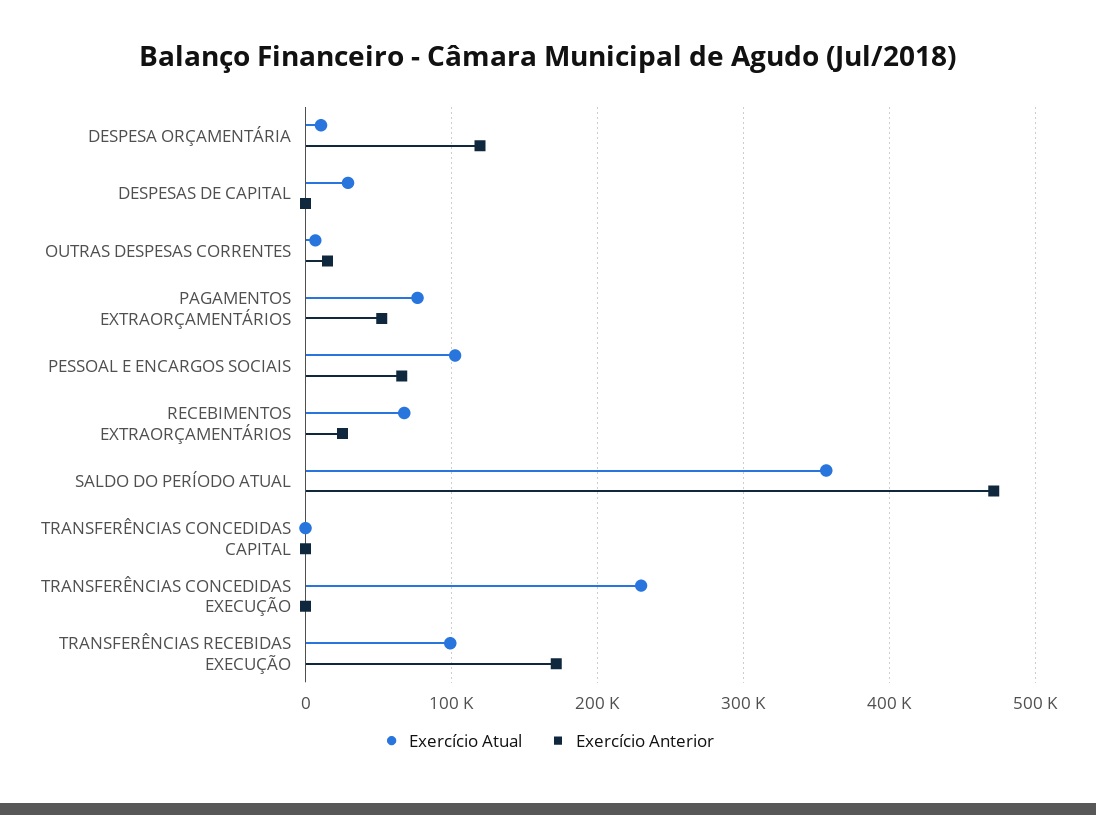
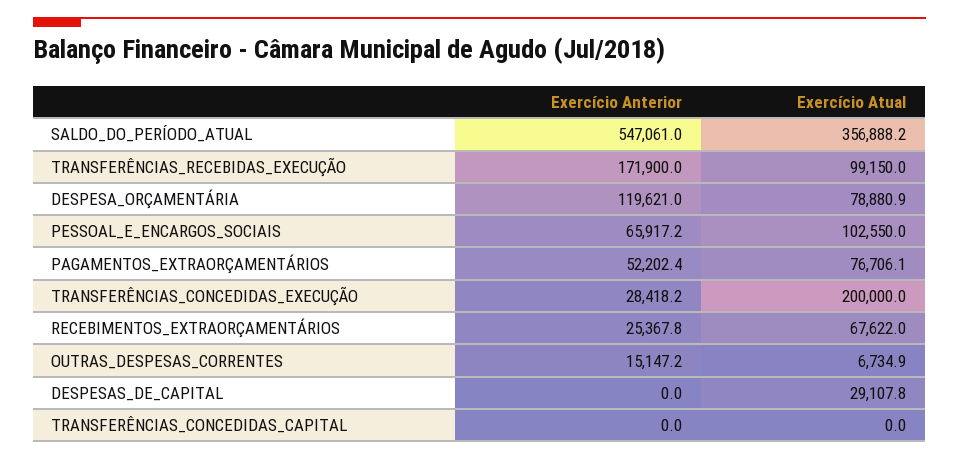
  {
    "Exercício Atual": {
-     "DESPESA ORÇAMENTÁRIA": 10000,
+     "DESPESA ORÇAMENTÁRIA": 78880.9,
      "DESPESAS DE CAPITAL": 29107.8,
      "OUTRAS DESPESAS CORRENTES": 6734.9,
      "PAGAMENTOS EXTRAORÇAMENTÁRIOS": 76706.1,
      "PESSOAL E ENCARGOS SOCIAIS": 102550,
      "RECEBIMENTOS EXTRAORÇAMENTÁRIOS": 67622,
      "SALDO DO PERÍODO ATUAL": 356888.2,
      "TRANSFERÊNCIAS CONCEDIDAS CAPITAL": 0,
-     "TRANSFERÊNCIAS CONCEDIDAS EXECUÇÃO": 230000,
+     "TRANSFERÊNCIAS CONCEDIDAS EXECUÇÃO": 200000,
      "TRANSFERÊNCIAS RECEBIDAS EXECUÇÃO": 99150
    },
    "Exercício Anterior": {
      "DESPESA ORÇAMENTÁRIA": 119621,
      "DESPESAS DE CAPITAL": 0,
      "OUTRAS DESPESAS CORRENTES": 15147.2,
      "PAGAMENTOS EXTRAORÇAMENTÁRIOS": 52202.4,
      "PESSOAL E ENCARGOS SOCIAIS": 65917.2,
      "RECEBIMENTOS EXTRAORÇAMENTÁRIOS": 25367.8,
-     "SALDO DO PERÍODO ATUAL": 470000,
+     "SALDO DO PERÍODO ATUAL": 547061,
      "TRANSFERÊNCIAS CONCEDIDAS CAPITAL": 0,
-     "TRANSFERÊNCIAS CONCEDIDAS EXECUÇÃO": 0,
+     "TRANSFERÊNCIAS CONCEDIDAS EXECUÇÃO": 28418.2,
      "TRANSFERÊNCIAS RECEBIDAS EXECUÇÃO": 171900
    }
  }

